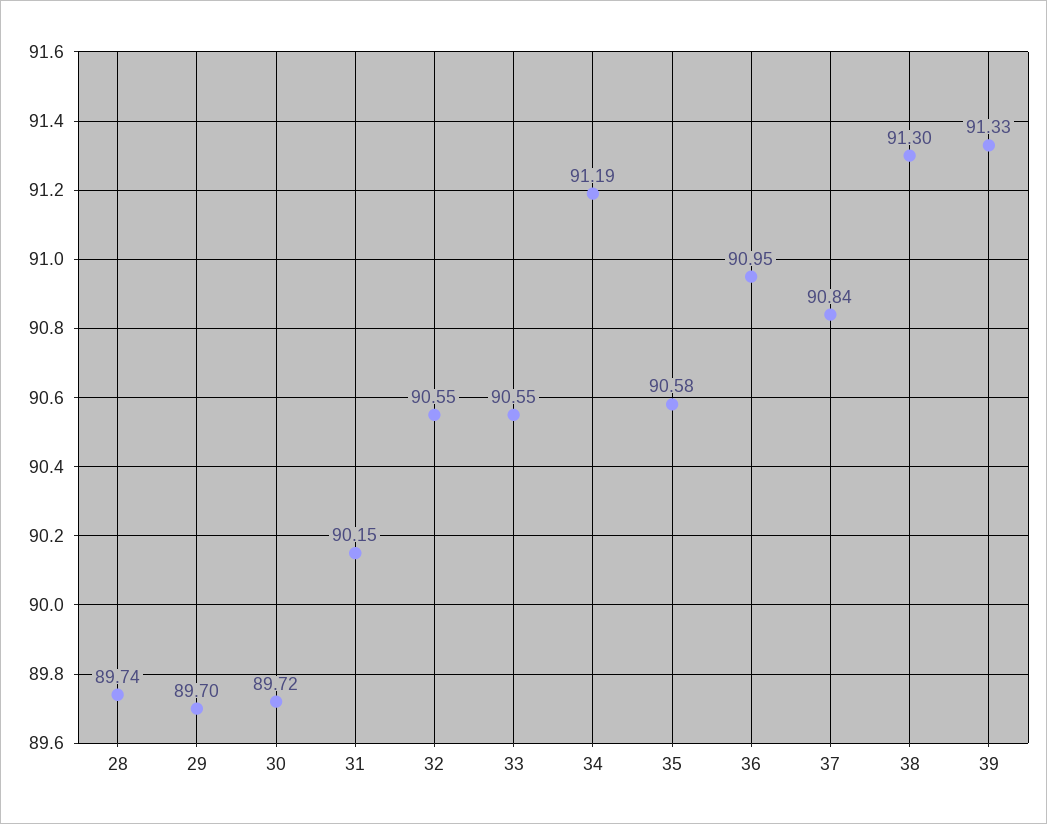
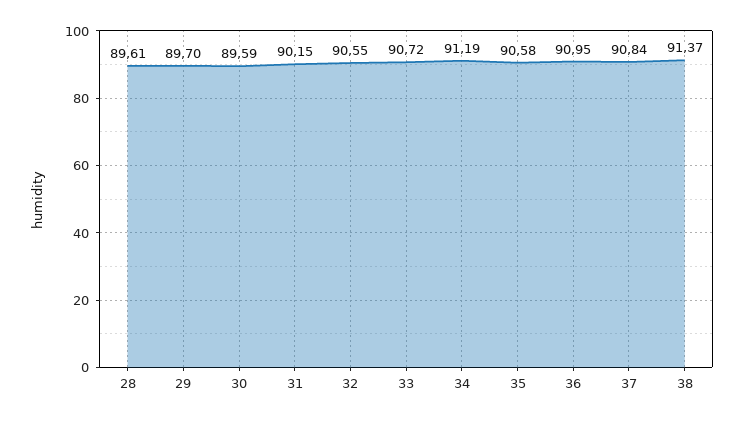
  {
-   "28": 89.74,
+   "28": 89.61,
    "29": 89.7,
-   "30": 89.72,
+   "30": 89.59,
    "31": 90.15,
    "32": 90.55,
-   "33": 90.55,
+   "33": 90.72,
    "34": 91.19,
    "35": 90.58,
    "36": 90.95,
    "37": 90.84,
-   "38": 91.3,
+   "38": 91.37
-   "39": 91.33
  }

